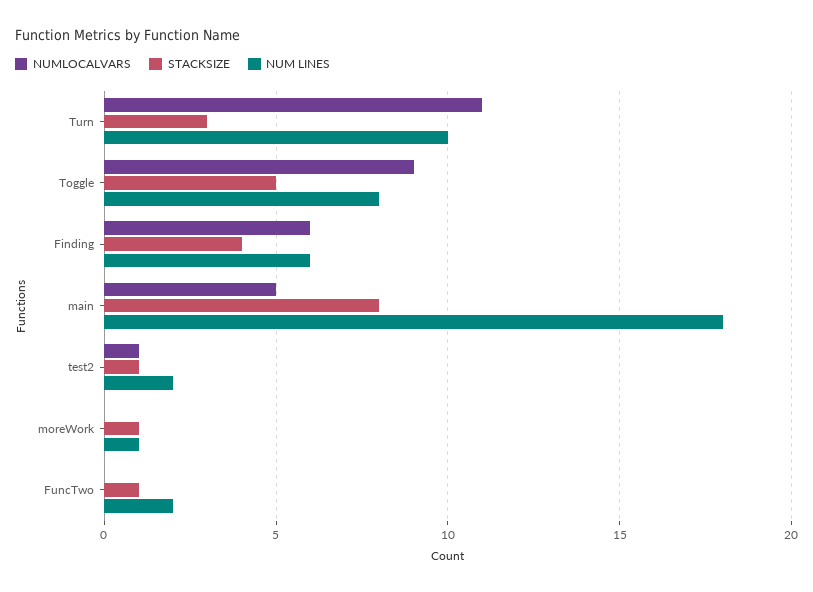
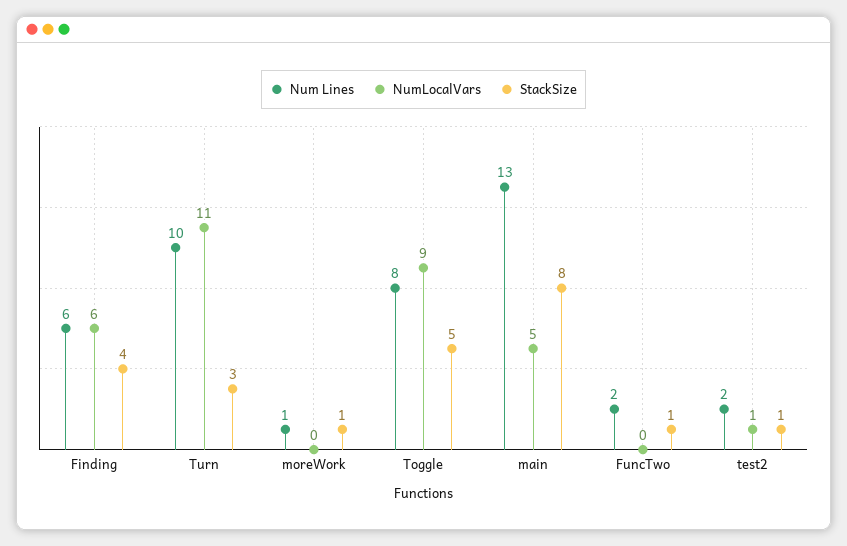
  {
    "NUMLOCALVARS": {
      "Turn": 11,
      "Toggle": 9,
      "Finding": 6,
      "main": 5,
      "test2": 1,
      "moreWork": 0,
      "FuncTwo": 0
    },
    "STACKSIZE": {
      "Turn": 3,
      "Toggle": 5,
      "Finding": 4,
      "main": 8,
      "test2": 1,
      "moreWork": 1,
      "FuncTwo": 1
    },
    "NUM LINES": {
      "Turn": 10,
      "Toggle": 8,
      "Finding": 6,
-     "main": 18,
+     "main": 13,
      "test2": 2,
      "moreWork": 1,
      "FuncTwo": 2
    }
  }

